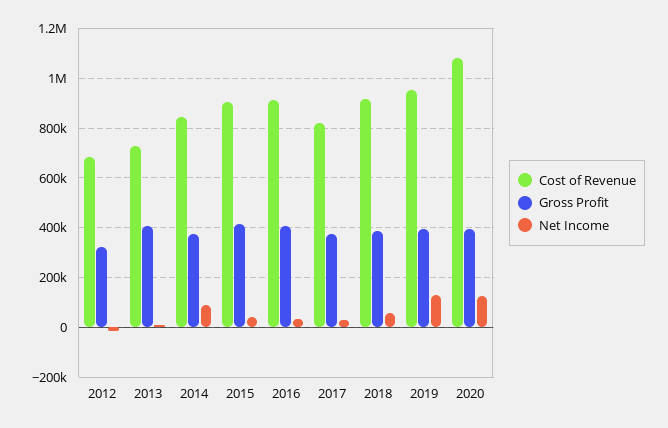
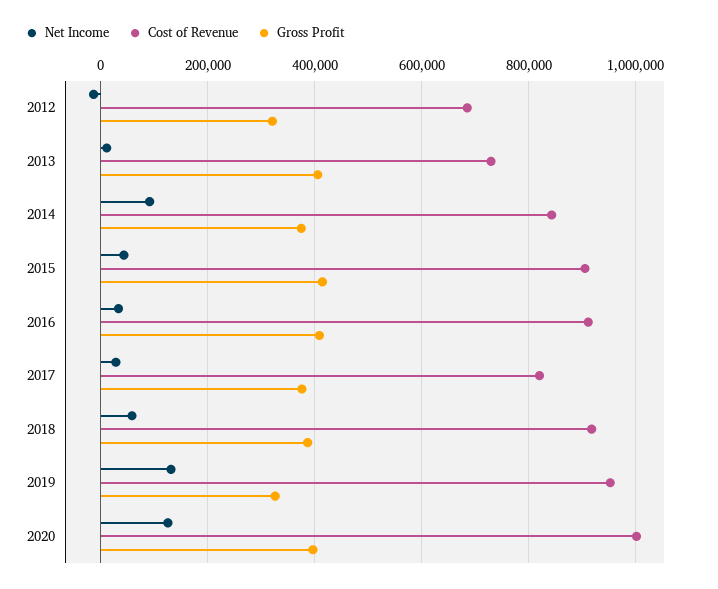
  {
    "Cost of Revenue": {
      "2012": 680000,
      "2013": 720000,
      "2014": 840000,
      "2015": 900000,
      "2016": 920000,
      "2017": 820000,
      "2018": 920000,
      "2019": 960000,
-     "2020": 1075000
+     "2020": 1000000
    },
    "Gross Profit": {
      "2012": 320000,
      "2013": 400000,
      "2014": 380000,
      "2015": 420000,
      "2016": 400000,
      "2017": 380000,
      "2018": 380000,
-     "2019": 400000,
+     "2019": 320000,
      "2020": 400000
    },
    "Net Income": {
      "2012": -20000,
      "2013": 20000,
      "2014": 100000,
      "2015": 40000,
      "2016": 40000,
      "2017": 20000,
      "2018": 60000,
      "2019": 140000,
      "2020": 120000
    }
  }

